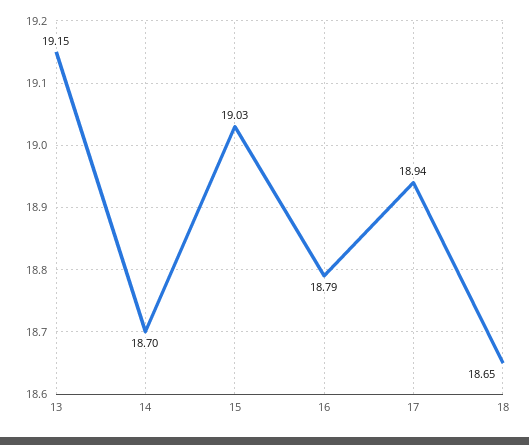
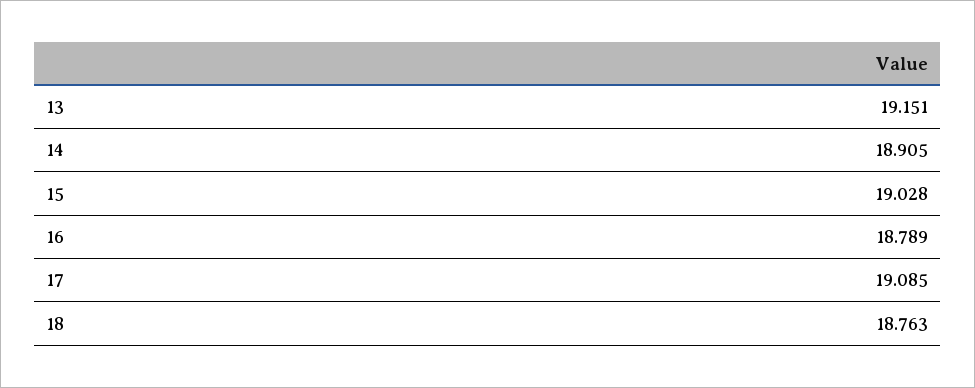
  {
    "13": 19.151,
-   "14": 18.7,
+   "14": 18.905,
    "15": 19.028,
    "16": 18.789,
-   "17": 18.94,
+   "17": 19.085,
-   "18": 18.65
+   "18": 18.763
  }

